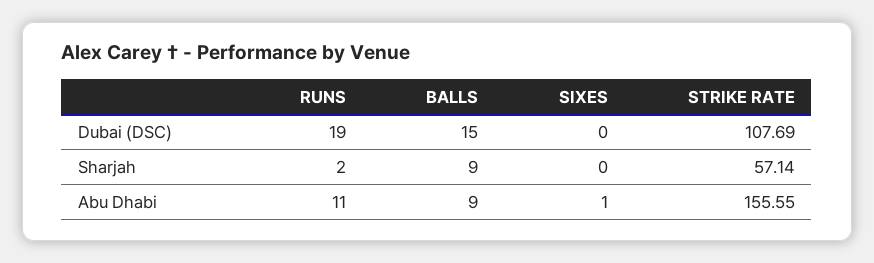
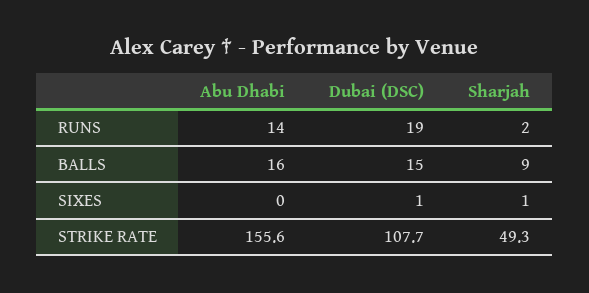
  {
    "RUNS": {
      "Dubai (DSC)": 19,
      "Sharjah": 2,
-     "Abu Dhabi": 11
+     "Abu Dhabi": 14
    },
    "BALLS": {
      "Dubai (DSC)": 15,
      "Sharjah": 9,
-     "Abu Dhabi": 9
+     "Abu Dhabi": 16
    },
    "SIXES": {
-     "Dubai (DSC)": 0,
+     "Dubai (DSC)": 1,
-     "Sharjah": 0,
+     "Sharjah": 1,
-     "Abu Dhabi": 1
+     "Abu Dhabi": 0
    },
    "STRIKE RATE": {
      "Dubai (DSC)": 107.69,
-     "Sharjah": 57.14,
+     "Sharjah": 49.3,
      "Abu Dhabi": 155.55
    }
  }

